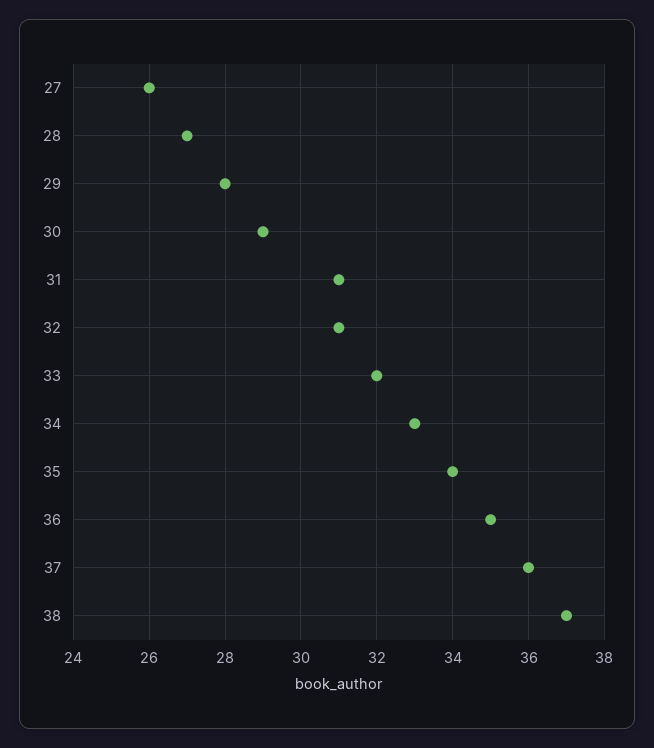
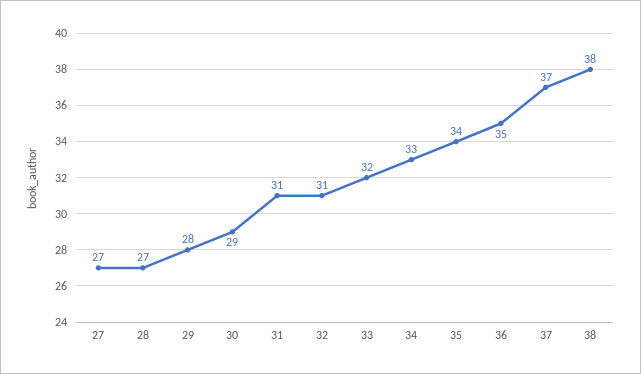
  {
-   "27": 26,
+   "27": 27,
    "28": 27,
    "29": 28,
    "30": 29,
    "31": 31,
    "32": 31,
    "33": 32,
    "34": 33,
    "35": 34,
    "36": 35,
-   "37": 36,
+   "37": 37,
-   "38": 37
+   "38": 38
  }

